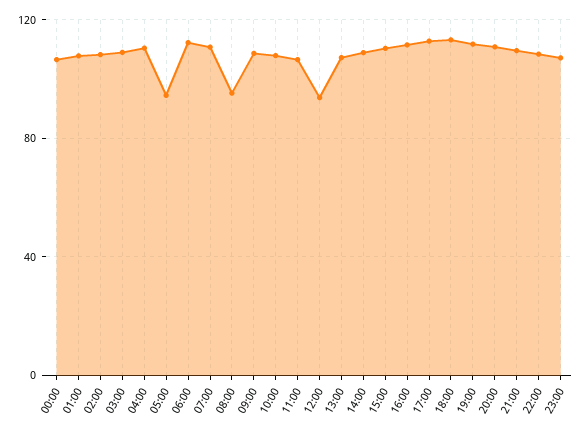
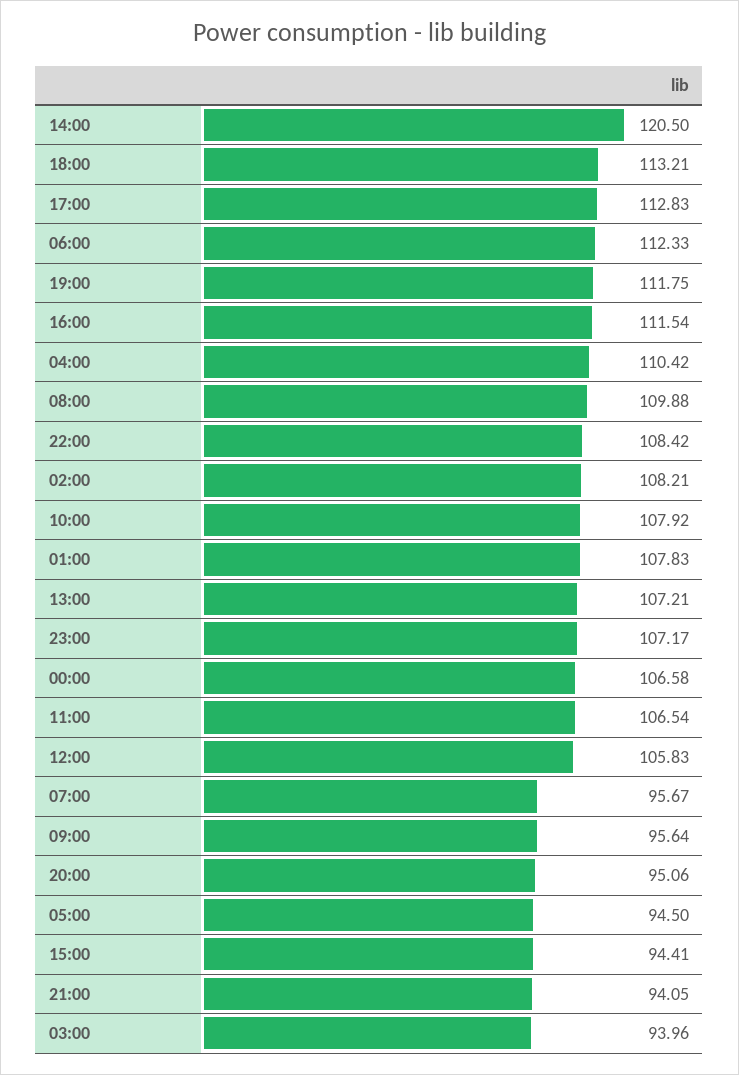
  {
    "00:00": 106.58,
    "01:00": 107.83,
    "02:00": 108.21,
-   "03:00": 110,
+   "03:00": 93.96,
    "04:00": 110.42,
    "05:00": 94.5,
    "06:00": 112.33,
-   "07:00": 110,
+   "07:00": 95.67,
-   "08:00": 95,
+   "08:00": 109.88,
-   "09:00": 110,
+   "09:00": 95.64,
    "10:00": 107.92,
    "11:00": 106.54,
-   "12:00": 95,
+   "12:00": 105.83,
    "13:00": 107.21,
-   "14:00": 110,
+   "14:00": 120.5,
-   "15:00": 110,
+   "15:00": 94.41,
    "16:00": 111.54,
    "17:00": 112.83,
    "18:00": 113.21,
    "19:00": 111.75,
-   "20:00": 110,
+   "20:00": 95.06,
-   "21:00": 110,
+   "21:00": 94.05,
    "22:00": 108.42,
    "23:00": 107.17
  }

